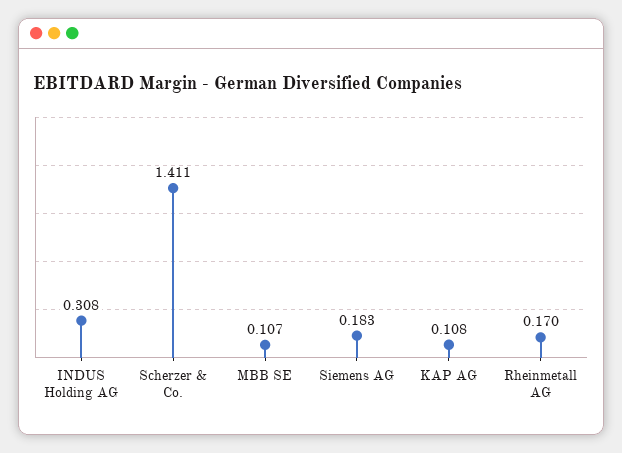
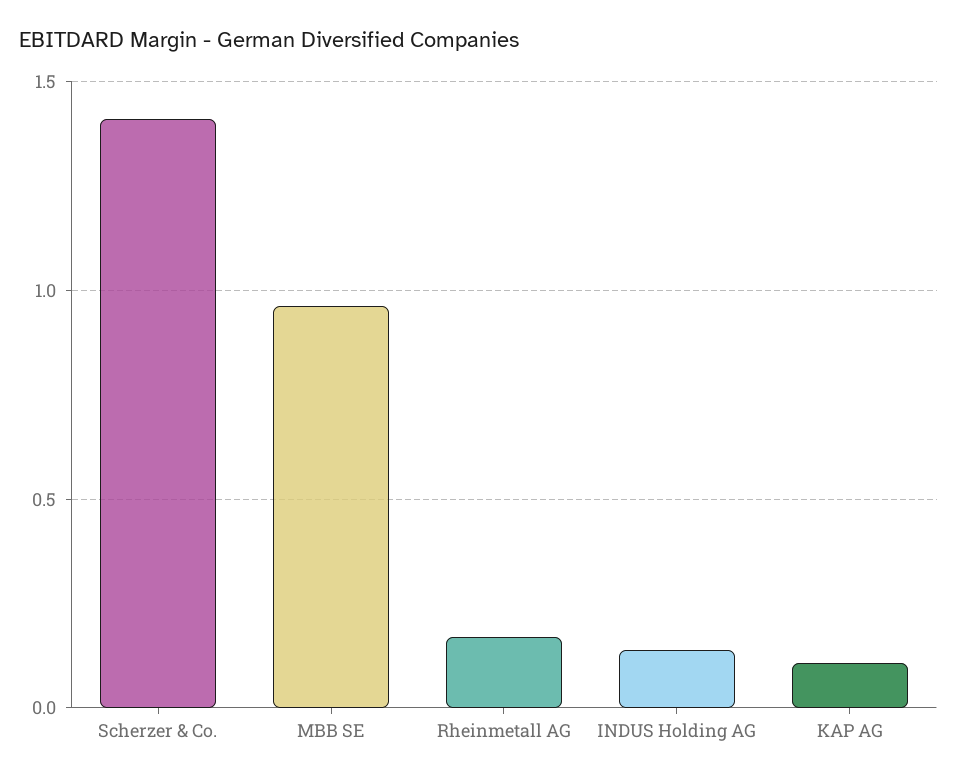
  {
-   "INDUS Holding AG": 0.308,
+   "INDUS Holding AG": 0.15,
    "Scherzer & Co.": 1.411,
-   "MBB SE": 0.107,
+   "MBB SE": 0.95,
-   "Siemens AG": 0.183,
    "KAP AG": 0.108,
    "Rheinmetall AG": 0.17
  }

